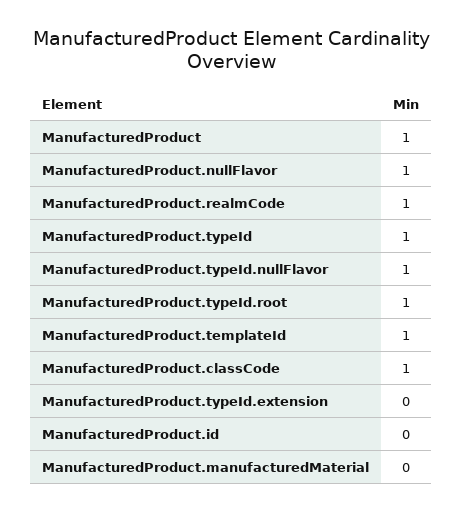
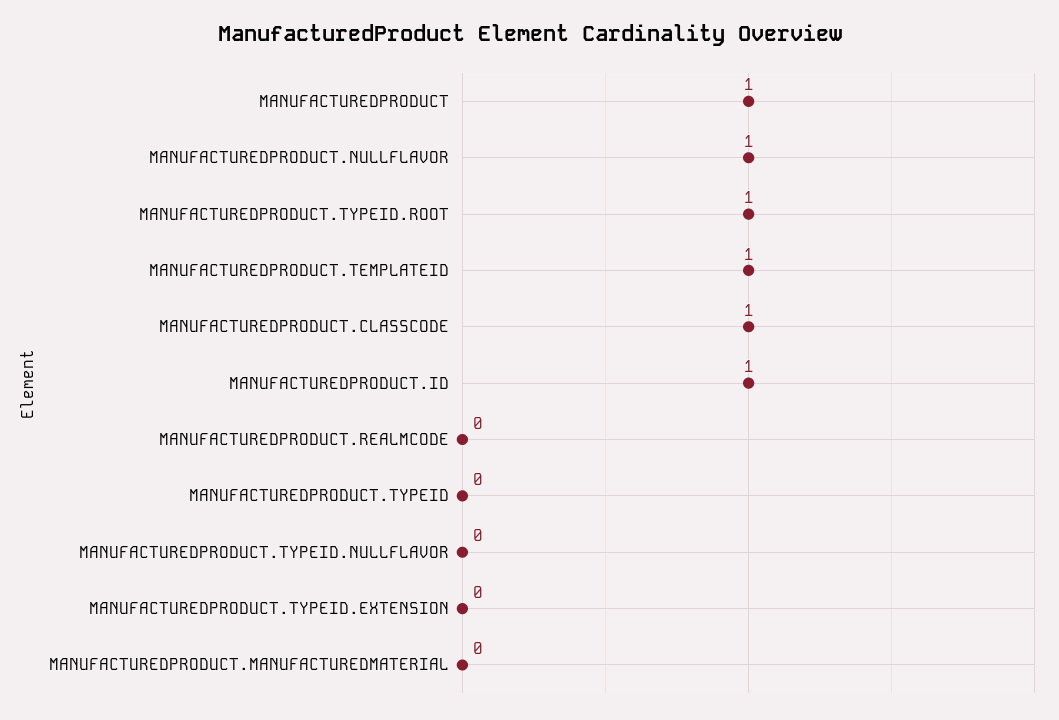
  {
    "ManufacturedProduct": 1,
    "ManufacturedProduct.nullFlavor": 1,
-   "ManufacturedProduct.realmCode": 1,
+   "ManufacturedProduct.realmCode": 0,
-   "ManufacturedProduct.typeId": 1,
+   "ManufacturedProduct.typeId": 0,
-   "ManufacturedProduct.typeId.nullFlavor": 1,
+   "ManufacturedProduct.typeId.nullFlavor": 0,
    "ManufacturedProduct.typeId.root": 1,
    "ManufacturedProduct.templateId": 1,
    "ManufacturedProduct.classCode": 1,
    "ManufacturedProduct.typeId.extension": 0,
-   "ManufacturedProduct.id": 0,
+   "ManufacturedProduct.id": 1,
    "ManufacturedProduct.manufacturedMaterial": 0
  }

